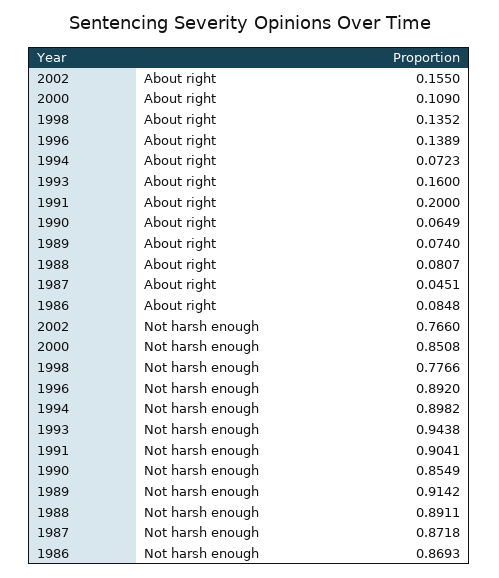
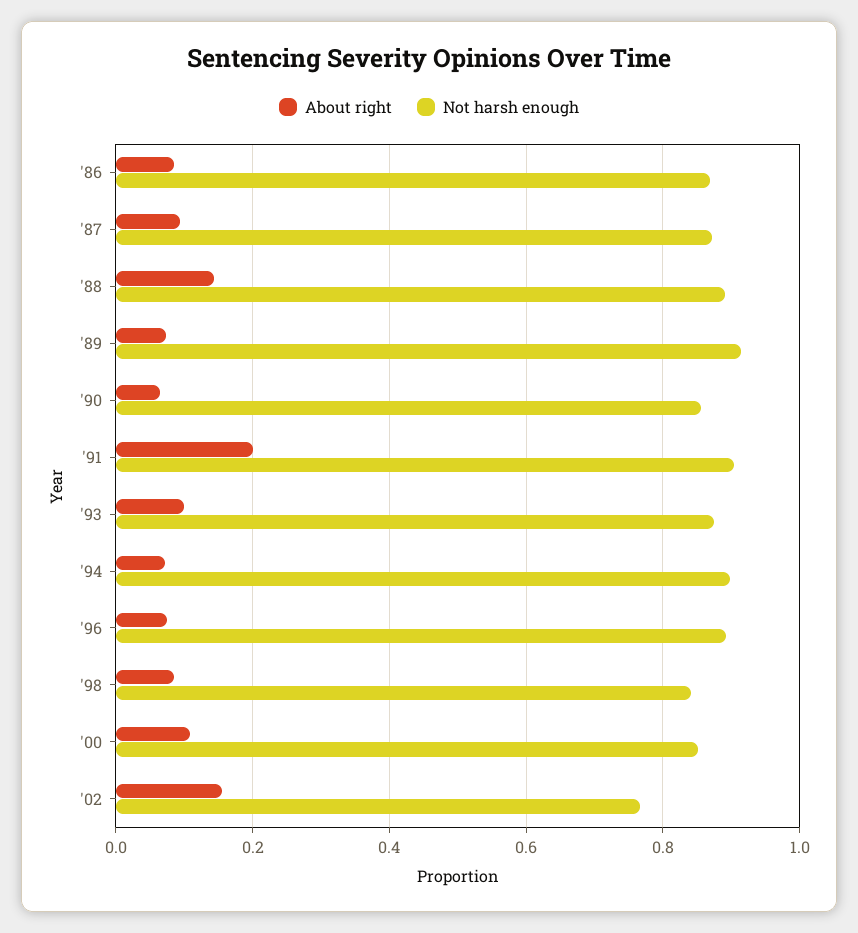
  {
    "About right": {
      "2002": 0.155,
      "2000": 0.109,
-     "1998": 0.1352,
+     "1998": 0.08,
-     "1996": 0.1389,
+     "1996": 0.08,
      "1994": 0.0723,
-     "1993": 0.16,
+     "1993": 0.1,
      "1991": 0.2,
      "1990": 0.0649,
      "1989": 0.074,
-     "1988": 0.0807,
+     "1988": 0.14,
-     "1987": 0.0451,
+     "1987": 0.1,
      "1986": 0.0848
    },
    "Not harsh enough": {
      "2002": 0.766,
      "2000": 0.8508,
-     "1998": 0.7766,
+     "1998": 0.84,
      "1996": 0.892,
      "1994": 0.8982,
-     "1993": 0.9438,
+     "1993": 0.88,
      "1991": 0.9041,
      "1990": 0.8549,
      "1989": 0.9142,
      "1988": 0.8911,
      "1987": 0.8718,
      "1986": 0.8693
    }
  }

